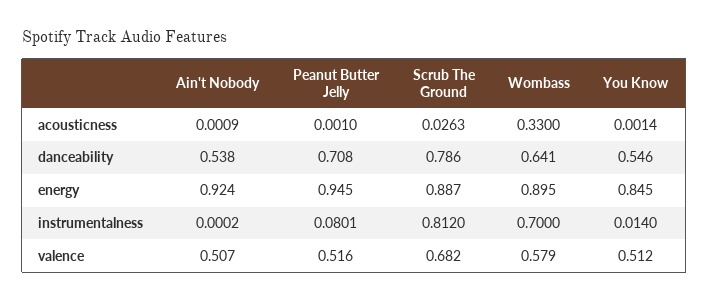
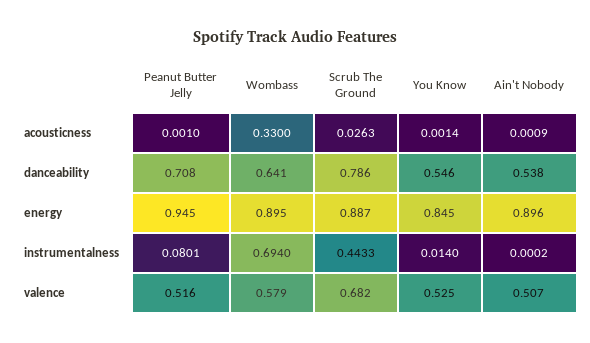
  {
    "Ain't Nobody": {
      "acousticness": 0.0009,
      "danceability": 0.538,
-     "energy": 0.924,
+     "energy": 0.896,
      "instrumentalness": 0.0002,
      "valence": 0.507
    },
    "Peanut Butter Jelly": {
      "acousticness": 0.001,
      "danceability": 0.708,
      "energy": 0.945,
      "instrumentalness": 0.0801,
      "valence": 0.516
    },
    "Scrub The Ground": {
      "acousticness": 0.0263,
      "danceability": 0.786,
      "energy": 0.887,
-     "instrumentalness": 0.812,
+     "instrumentalness": 0.4433,
      "valence": 0.682
    },
    "Wombass": {
      "acousticness": 0.33,
      "danceability": 0.641,
      "energy": 0.895,
-     "instrumentalness": 0.7,
+     "instrumentalness": 0.694,
      "valence": 0.579
    },
    "You Know": {
      "acousticness": 0.0014,
      "danceability": 0.546,
      "energy": 0.845,
      "instrumentalness": 0.014,
-     "valence": 0.512
+     "valence": 0.525
    }
  }

